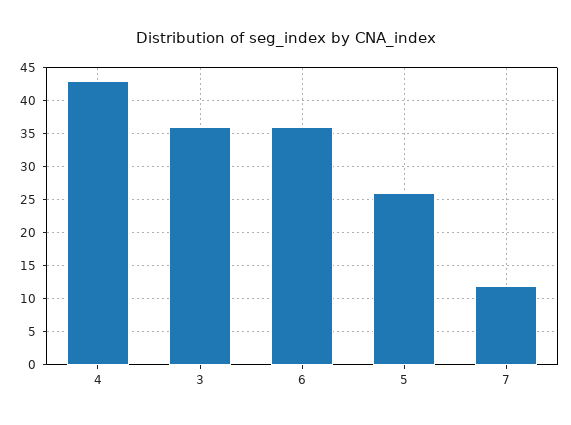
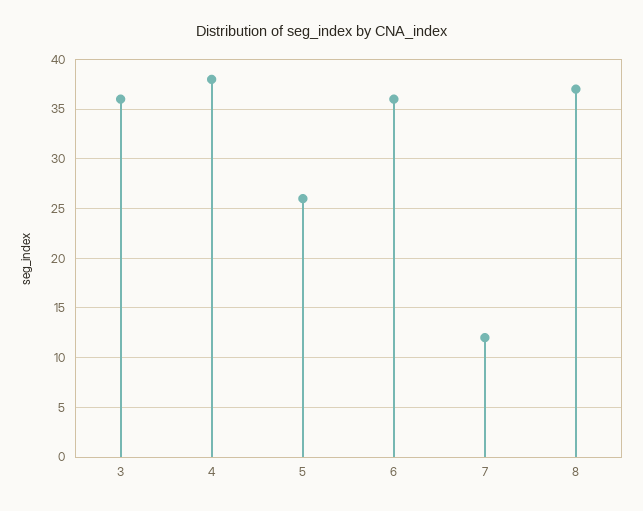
  {
-   "4": 43,
+   "4": 38,
    "3": 36,
    "6": 36,
    "5": 26,
-   "7": 12
+   "7": 12,
+   "8": 37
  }

